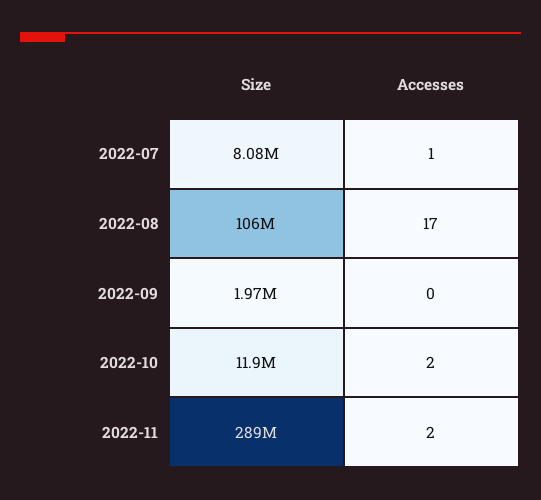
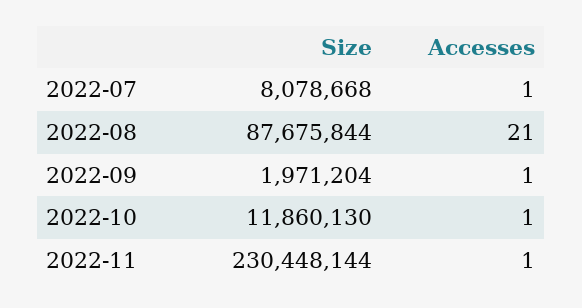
  {
    "Size": {
      "2022-07": 8078668,
-     "2022-08": 106000000,
+     "2022-08": 87675844,
      "2022-09": 1971204,
      "2022-10": 11860130,
-     "2022-11": 289000000
+     "2022-11": 230448144
    },
    "Accesses": {
      "2022-07": 1,
-     "2022-08": 17,
+     "2022-08": 21,
-     "2022-09": 0,
+     "2022-09": 1,
-     "2022-10": 2,
+     "2022-10": 1,
-     "2022-11": 2
+     "2022-11": 1
    }
  }

